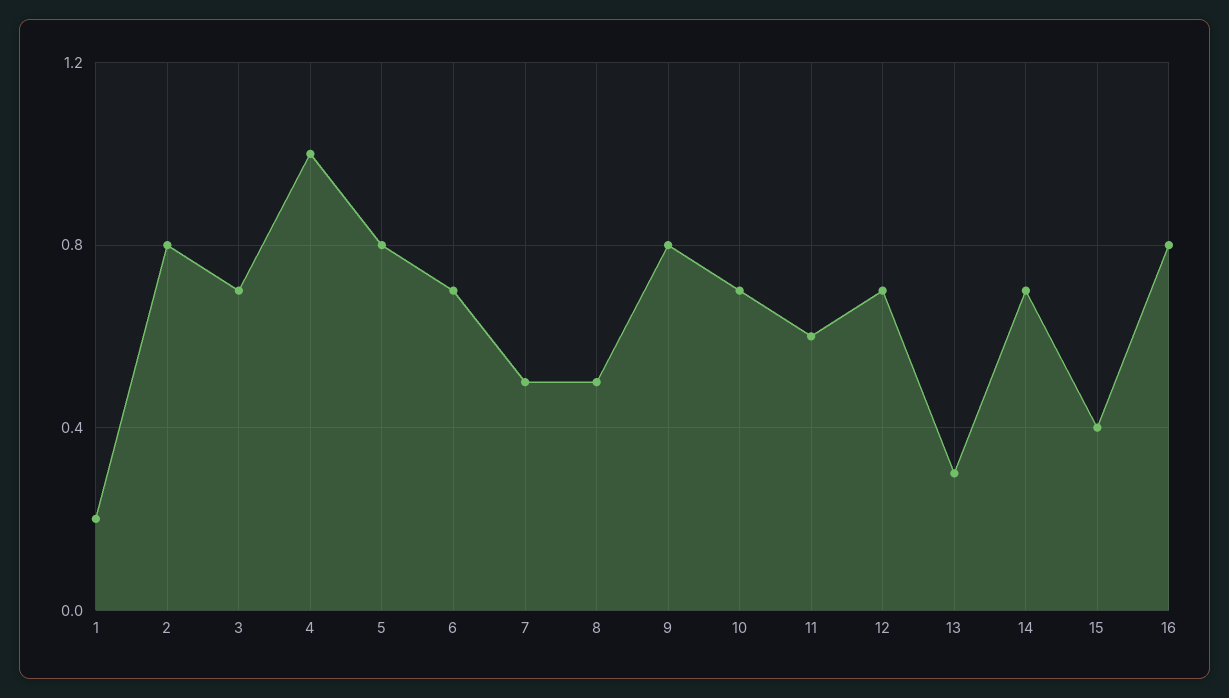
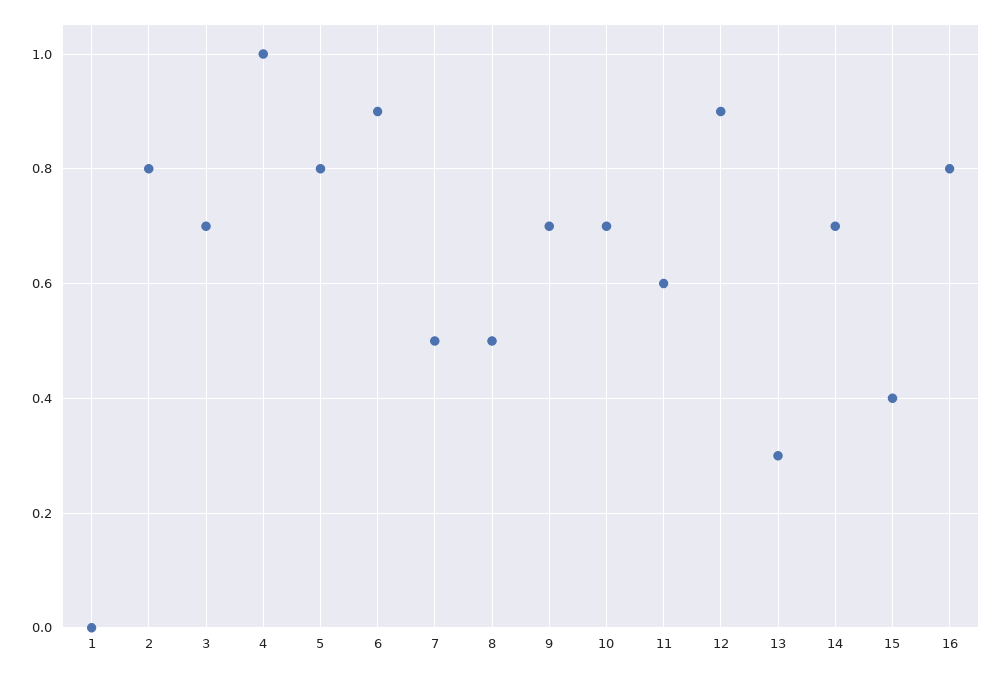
  {
-   "1": 0.2,
+   "1": 0,
    "2": 0.8,
    "3": 0.7,
    "4": 1,
    "5": 0.8,
-   "6": 0.7,
+   "6": 0.9,
    "7": 0.5,
    "8": 0.5,
-   "9": 0.8,
+   "9": 0.7,
    "10": 0.7,
    "11": 0.6,
-   "12": 0.7,
+   "12": 0.9,
    "13": 0.3,
    "14": 0.7,
    "15": 0.4,
    "16": 0.8
  }

